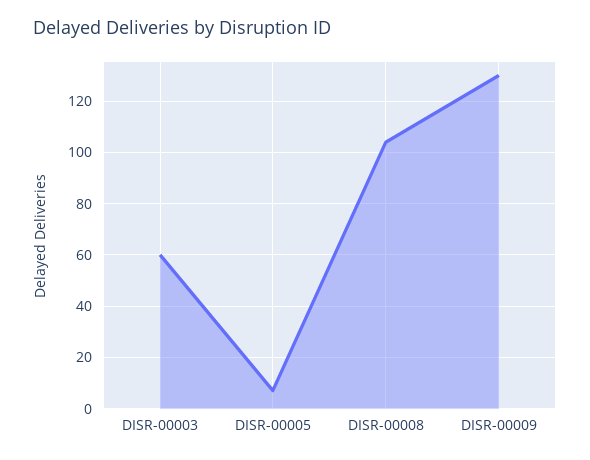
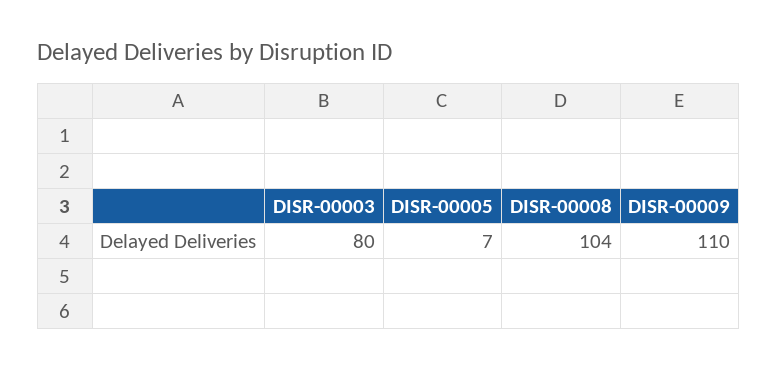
  {
-   "DISR-00003": 60,
+   "DISR-00003": 80,
    "DISR-00005": 7,
    "DISR-00008": 104,
-   "DISR-00009": 130
+   "DISR-00009": 110
  }

